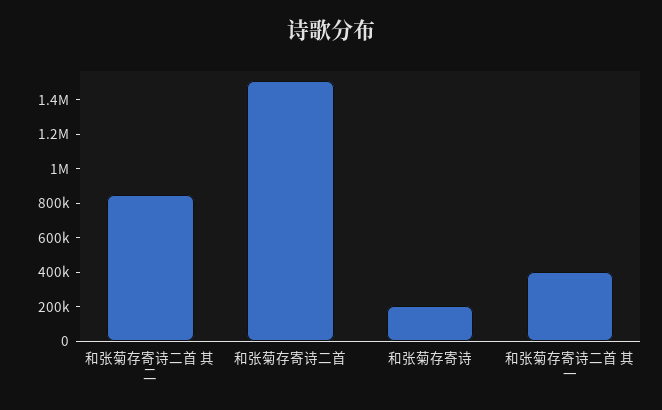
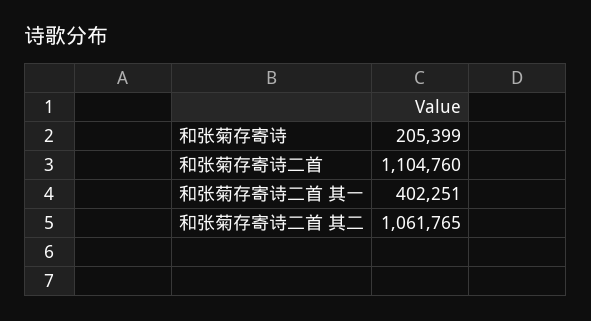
  {
-   "和张菊存寄诗二首 其二": 850000,
+   "和张菊存寄诗二首 其二": 1061765,
-   "和张菊存寄诗二首": 1500000,
+   "和张菊存寄诗二首": 1104760,
    "和张菊存寄诗": 205399,
    "和张菊存寄诗二首 其一": 402251
  }

